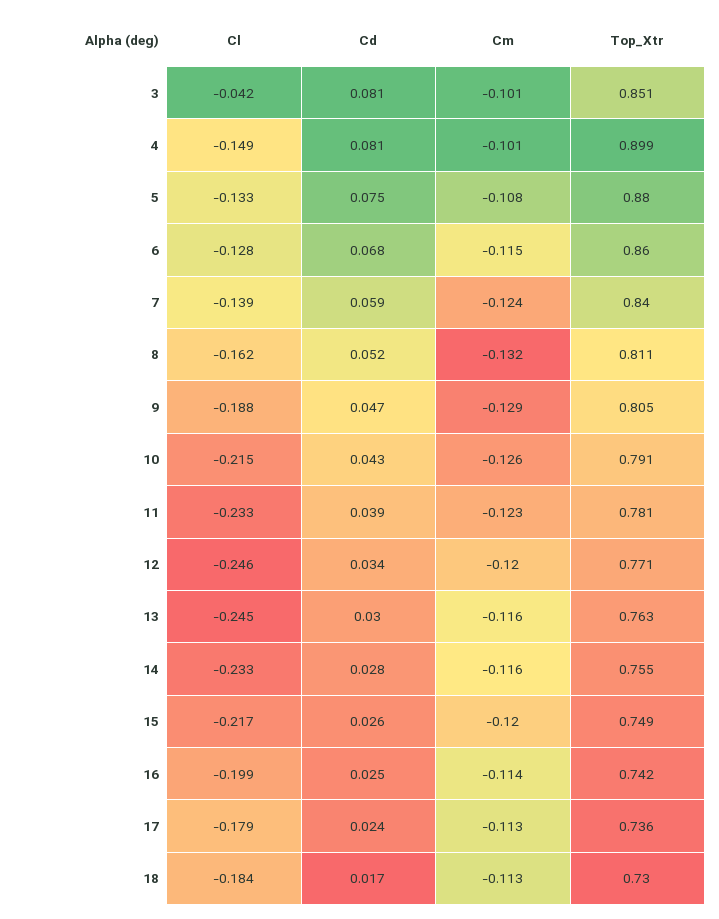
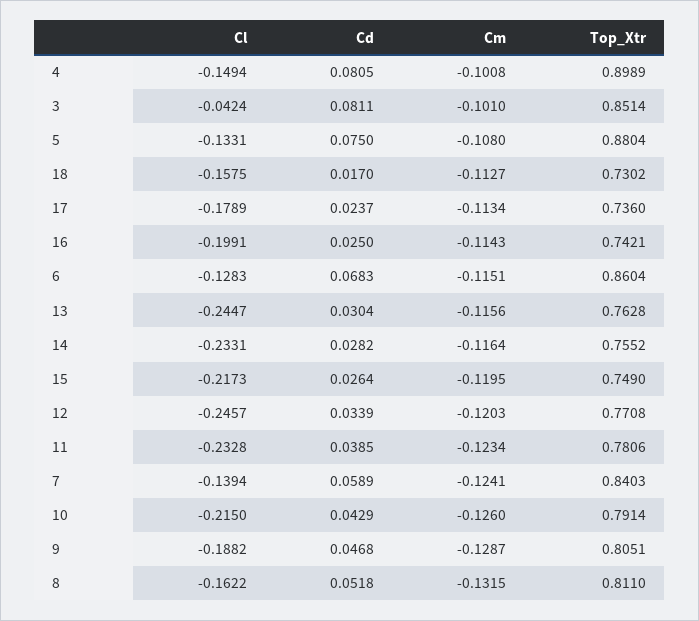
  {
    "Cl": {
      "3": -0.0424,
      "4": -0.1494,
      "5": -0.1331,
      "6": -0.1283,
      "7": -0.1394,
      "8": -0.1622,
      "9": -0.1882,
      "10": -0.215,
      "11": -0.2328,
      "12": -0.2457,
      "13": -0.2447,
      "14": -0.2331,
      "15": -0.2173,
      "16": -0.1991,
      "17": -0.1789,
-     "18": -0.184
+     "18": -0.1575
    },
    "Cd": {
      "3": 0.0811,
      "4": 0.0805,
      "5": 0.075,
      "6": 0.0683,
      "7": 0.0589,
      "8": 0.0518,
      "9": 0.0468,
      "10": 0.0429,
      "11": 0.0385,
      "12": 0.0339,
      "13": 0.0304,
      "14": 0.0282,
      "15": 0.0264,
      "16": 0.025,
      "17": 0.0237,
      "18": 0.017
    },
    "Cm": {
      "3": -0.101,
      "4": -0.1008,
      "5": -0.108,
      "6": -0.1151,
      "7": -0.1241,
      "8": -0.1315,
      "9": -0.1287,
      "10": -0.126,
      "11": -0.1234,
      "12": -0.1203,
      "13": -0.1156,
      "14": -0.1164,
      "15": -0.1195,
      "16": -0.1143,
      "17": -0.1134,
      "18": -0.1127
    },
    "Top_Xtr": {
      "3": 0.8514,
      "4": 0.8989,
      "5": 0.8804,
      "6": 0.8604,
      "7": 0.8403,
      "8": 0.811,
      "9": 0.8051,
      "10": 0.7914,
      "11": 0.7806,
      "12": 0.7708,
      "13": 0.7628,
      "14": 0.7552,
      "15": 0.749,
      "16": 0.7421,
      "17": 0.736,
      "18": 0.7302
    }
  }

